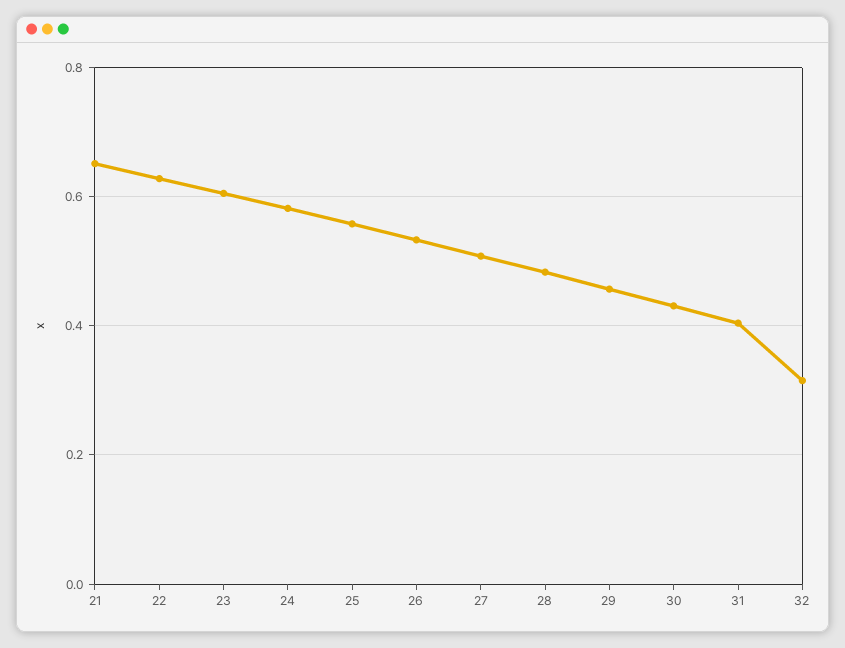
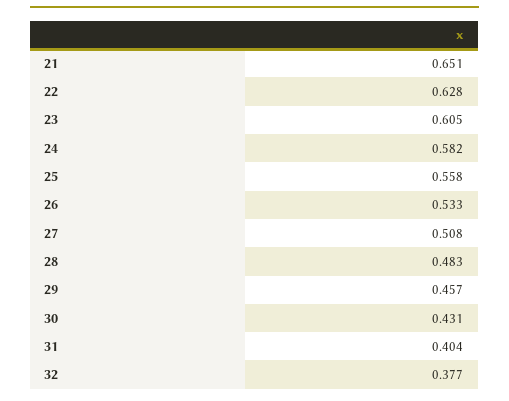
  {
    "21": 0.651,
    "22": 0.628,
    "23": 0.605,
    "24": 0.582,
    "25": 0.558,
    "26": 0.533,
    "27": 0.508,
    "28": 0.483,
    "29": 0.457,
    "30": 0.431,
    "31": 0.404,
-   "32": 0.32
+   "32": 0.377
  }

